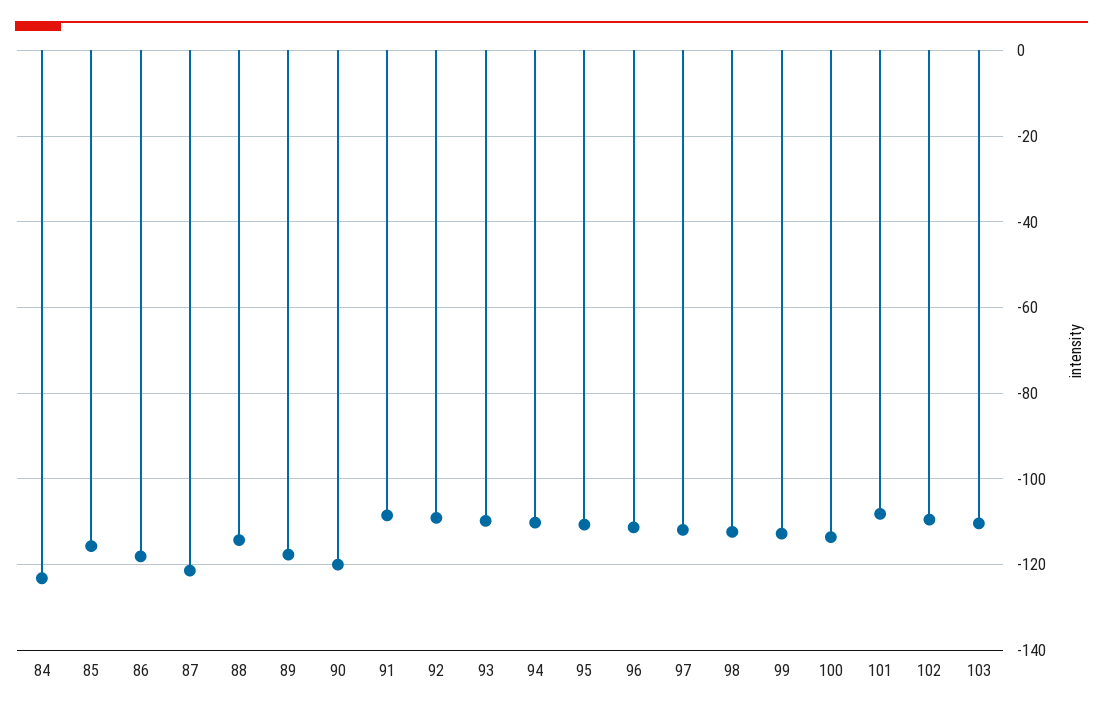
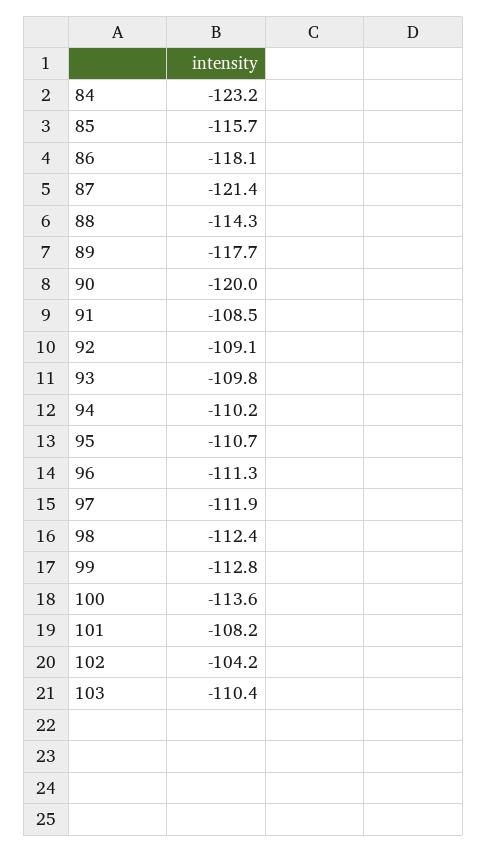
  {
    "84": -123.2,
    "85": -115.7,
    "86": -118.1,
    "87": -121.4,
    "88": -114.3,
    "89": -117.7,
    "90": -120,
    "91": -108.5,
    "92": -109.1,
    "93": -109.8,
    "94": -110.2,
    "95": -110.7,
    "96": -111.3,
    "97": -111.9,
    "98": -112.4,
    "99": -112.8,
    "100": -113.6,
    "101": -108.2,
-   "102": -110,
+   "102": -104.2,
    "103": -110.4
  }

